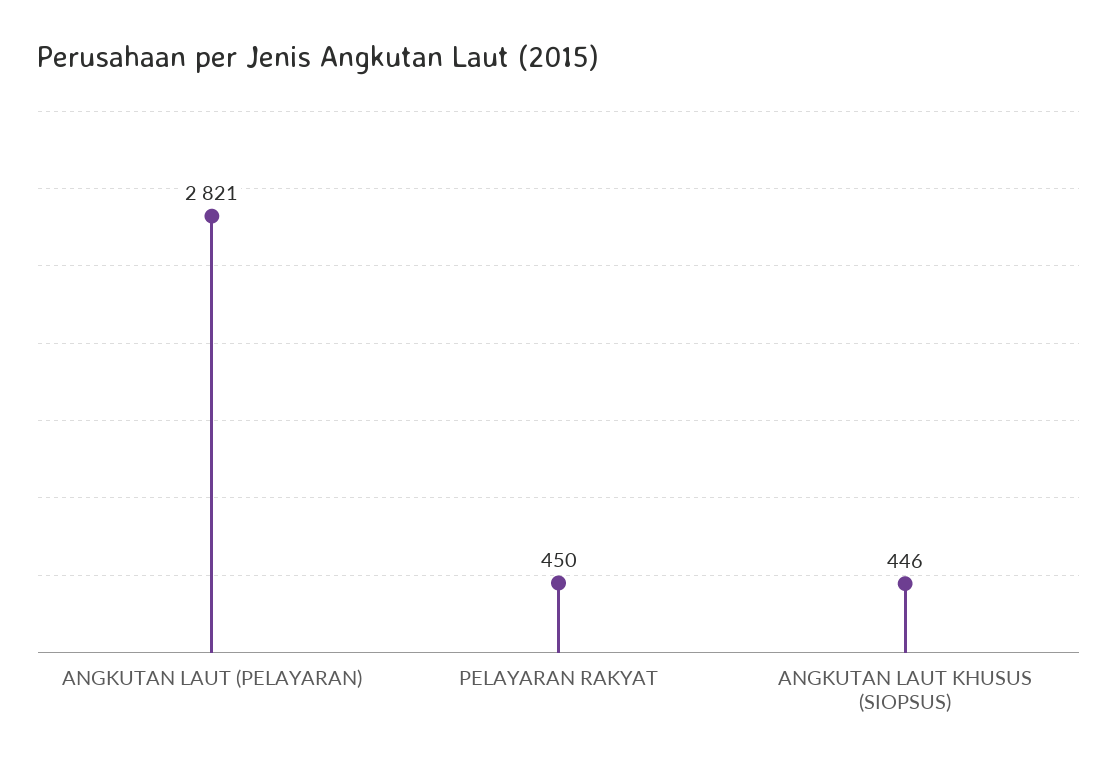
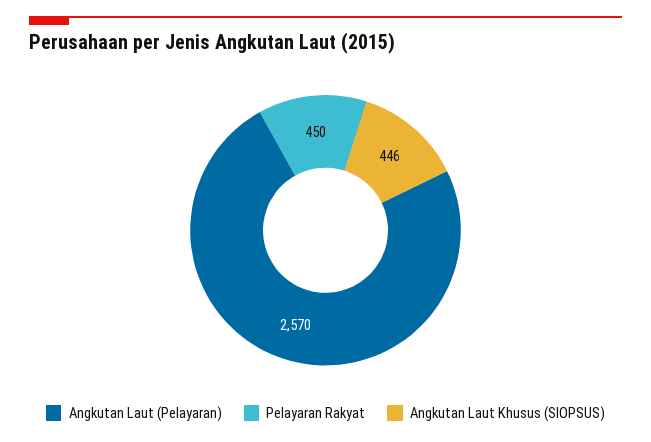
  {
-   "ANGKUTAN LAUT (PELAYARAN)": 2821,
+   "ANGKUTAN LAUT (PELAYARAN)": 2570,
    "PELAYARAN RAKYAT": 450,
    "ANGKUTAN LAUT KHUSUS (SIOPSUS)": 446
  }

